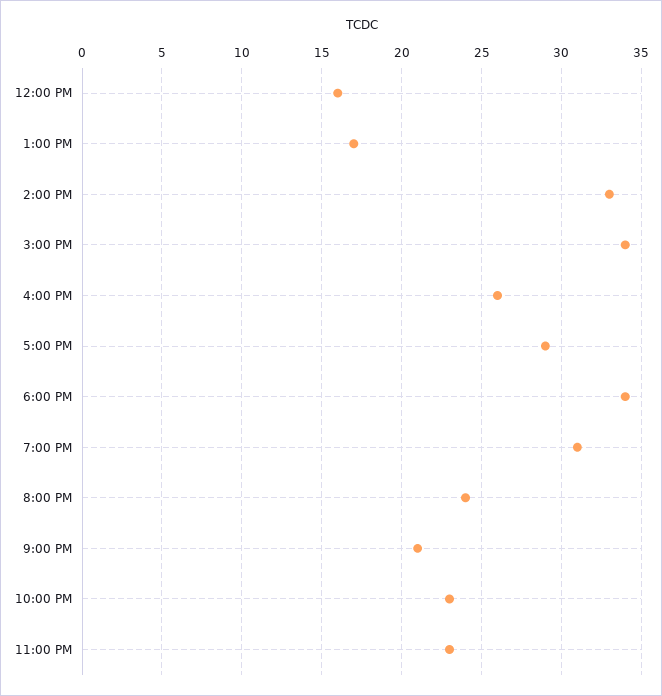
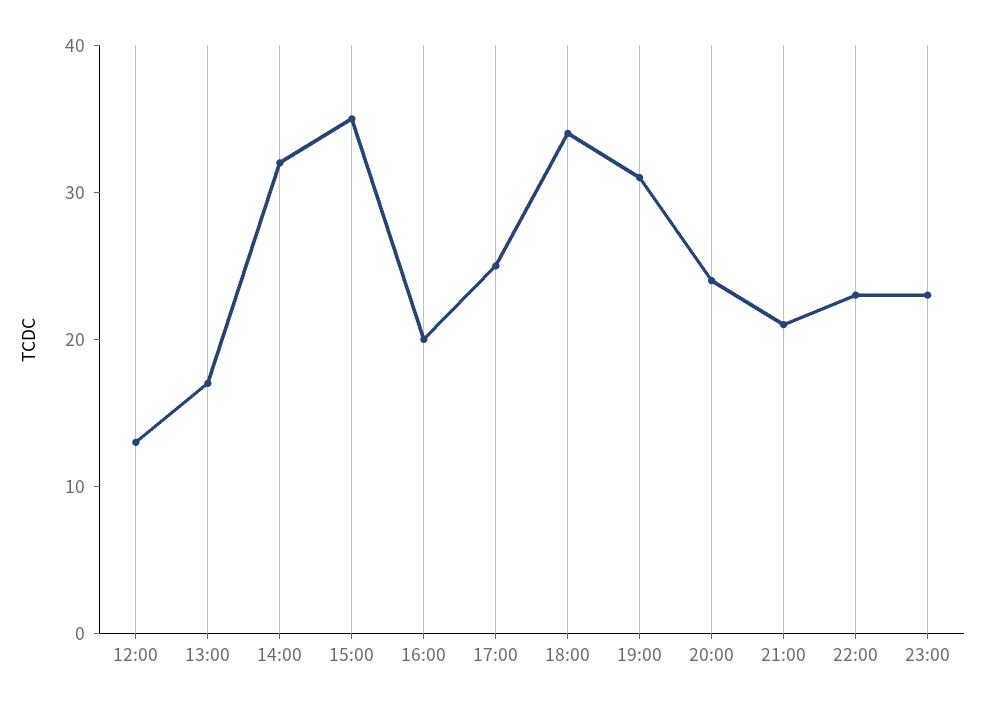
  {
-   "12:00 PM": 16,
+   "12:00 PM": 13,
    "1:00 PM": 17,
-   "2:00 PM": 33,
+   "2:00 PM": 32,
-   "3:00 PM": 34,
+   "3:00 PM": 35,
-   "4:00 PM": 26,
+   "4:00 PM": 20,
-   "5:00 PM": 29,
+   "5:00 PM": 25,
    "6:00 PM": 34,
    "7:00 PM": 31,
    "8:00 PM": 24,
    "9:00 PM": 21,
    "10:00 PM": 23,
    "11:00 PM": 23
  }

